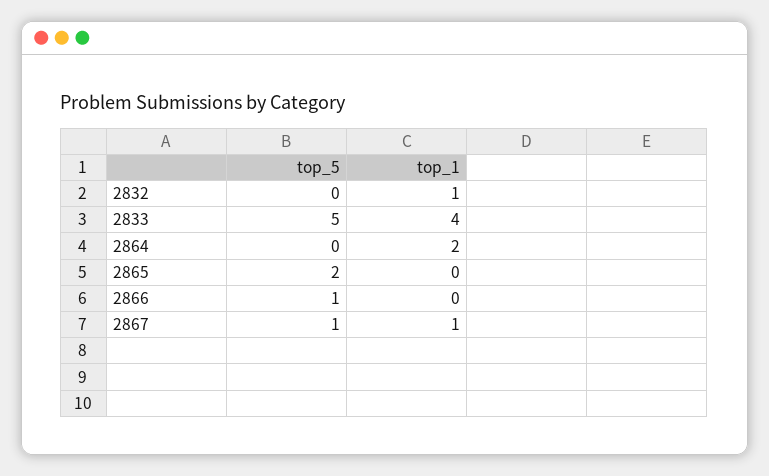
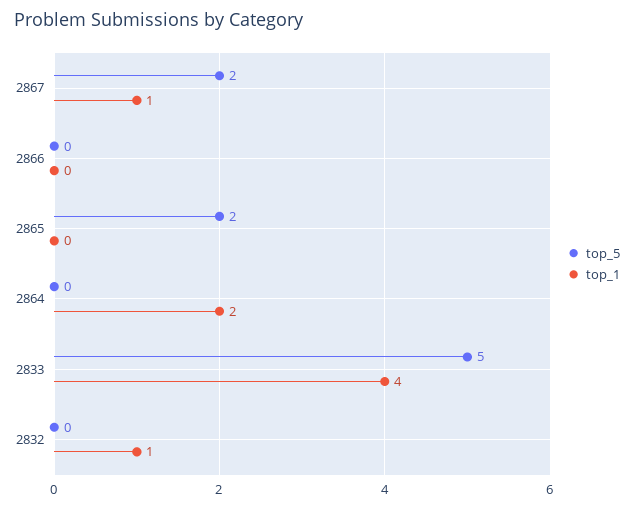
  {
    "top_5": {
      "2832": 0,
      "2833": 5,
      "2864": 0,
      "2865": 2,
-     "2866": 1,
+     "2866": 0,
-     "2867": 1
+     "2867": 2
    },
    "top_1": {
      "2832": 1,
      "2833": 4,
      "2864": 2,
      "2865": 0,
      "2866": 0,
      "2867": 1
    }
  }

